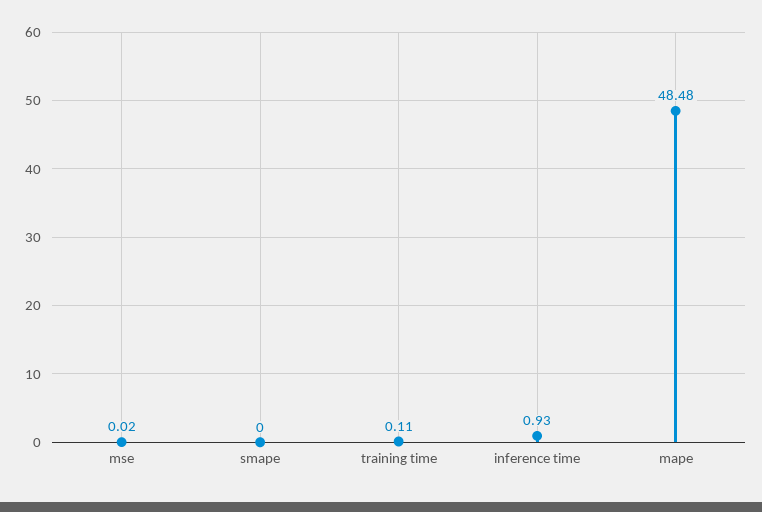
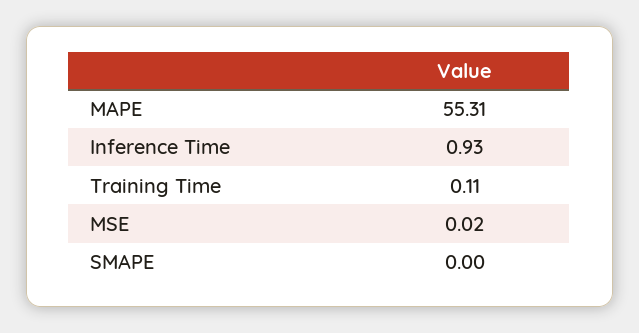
  {
    "mse": 0.02,
    "smape": 0,
    "training time": 0.11,
    "inference time": 0.93,
-   "mape": 48.48
+   "mape": 55.31
  }

